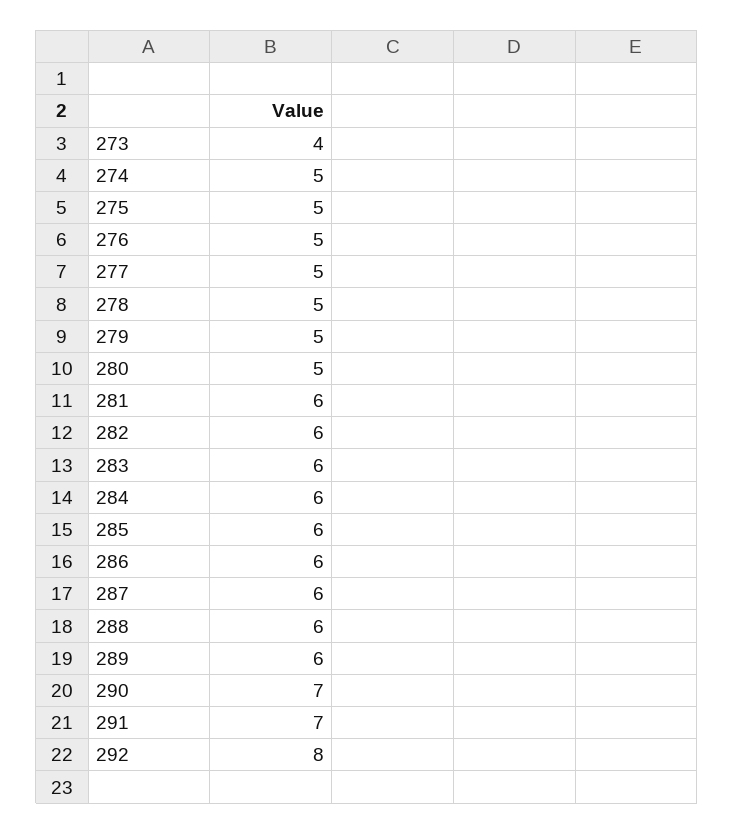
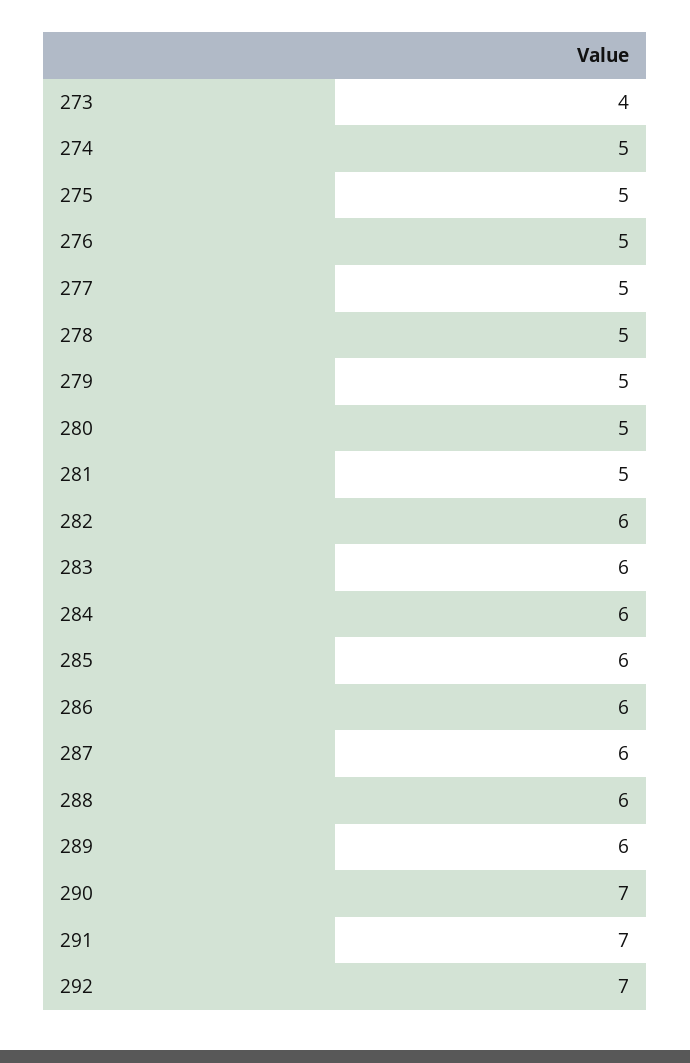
  {
    "273": 4,
    "274": 5,
    "275": 5,
    "276": 5,
    "277": 5,
    "278": 5,
    "279": 5,
    "280": 5,
-   "281": 6,
+   "281": 5,
    "282": 6,
    "283": 6,
    "284": 6,
    "285": 6,
    "286": 6,
    "287": 6,
    "288": 6,
    "289": 6,
    "290": 7,
    "291": 7,
-   "292": 8
+   "292": 7
  }

